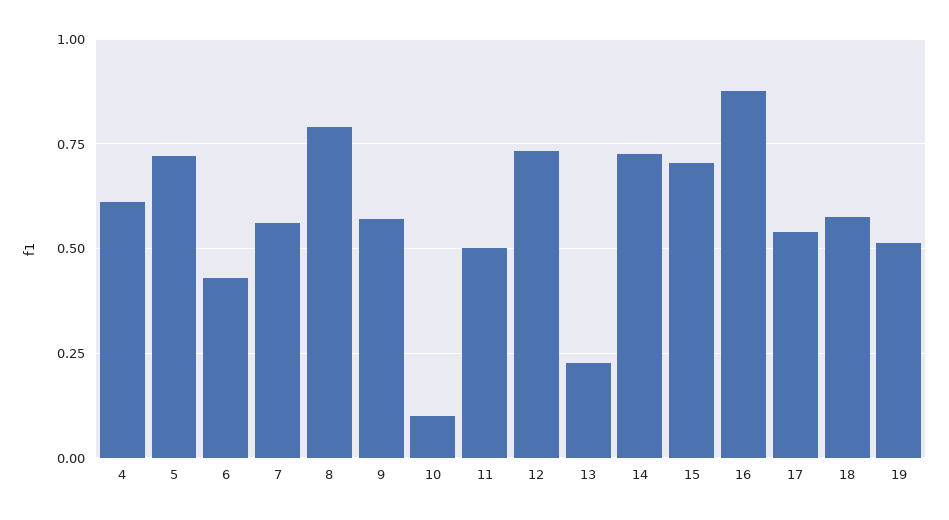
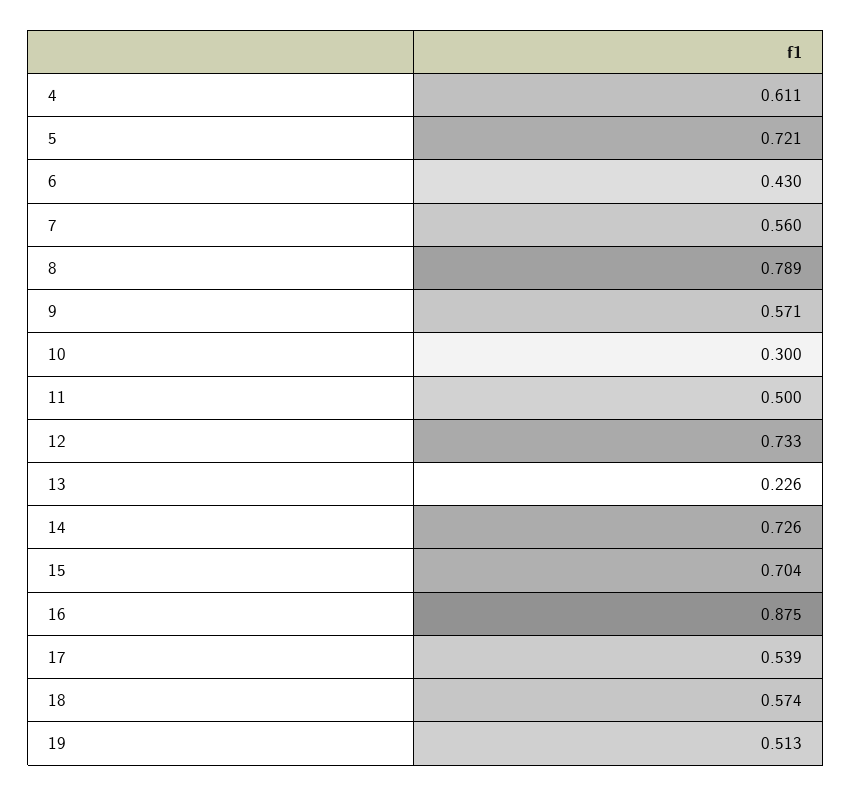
  {
    "4": 0.611,
    "5": 0.721,
    "6": 0.43,
    "7": 0.56,
    "8": 0.789,
    "9": 0.571,
-   "10": 0.1,
+   "10": 0.3,
    "11": 0.5,
    "12": 0.733,
    "13": 0.226,
    "14": 0.726,
    "15": 0.704,
    "16": 0.875,
    "17": 0.539,
    "18": 0.574,
    "19": 0.513
  }

